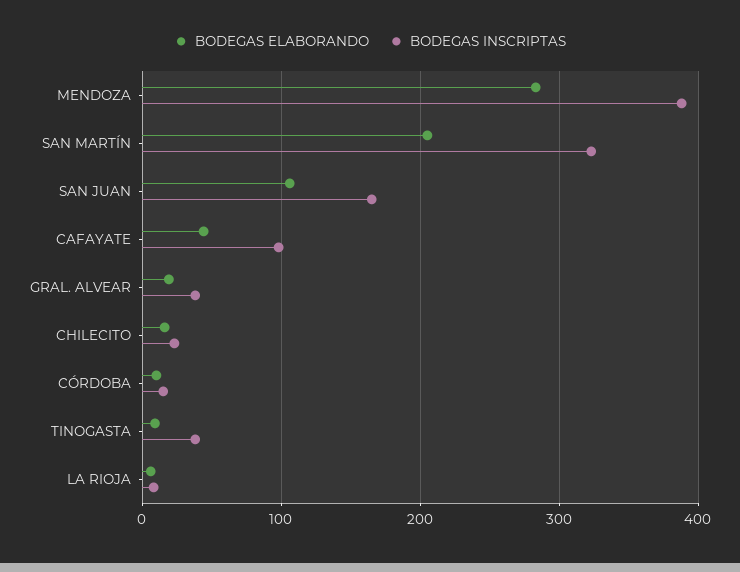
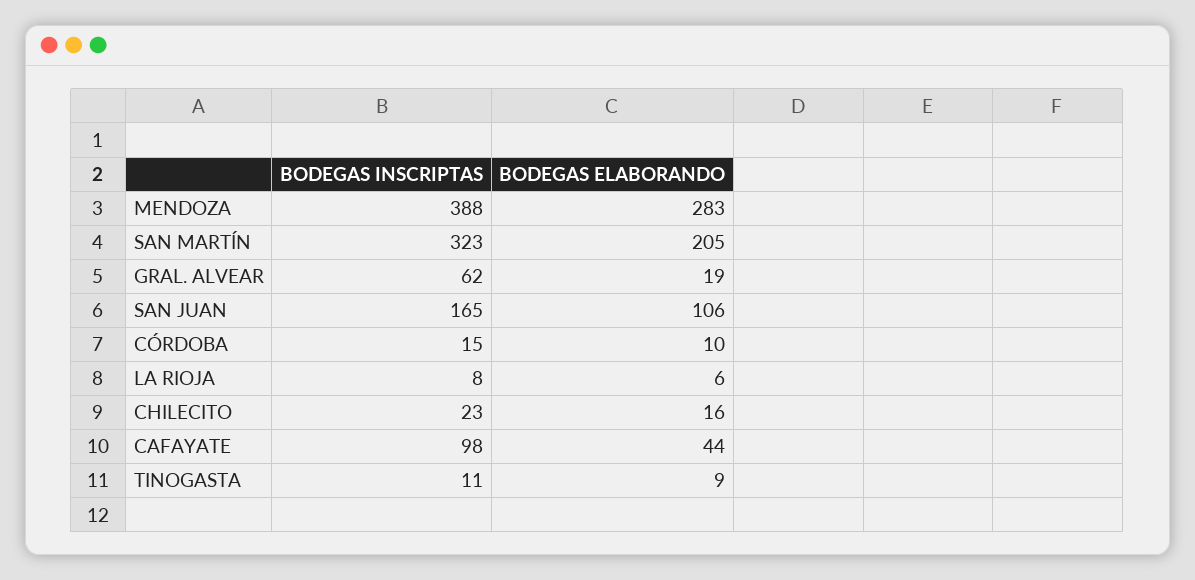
  {
    "BODEGAS ELABORANDO": {
      "MENDOZA": 283,
      "SAN MARTÍN": 205,
      "SAN JUAN": 106,
      "CAFAYATE": 44,
      "GRAL. ALVEAR": 19,
      "CHILECITO": 16,
      "CÓRDOBA": 10,
      "TINOGASTA": 9,
      "LA RIOJA": 6
    },
    "BODEGAS INSCRIPTAS": {
      "MENDOZA": 388,
      "SAN MARTÍN": 323,
      "SAN JUAN": 165,
      "CAFAYATE": 98,
-     "GRAL. ALVEAR": 40,
+     "GRAL. ALVEAR": 62,
      "CHILECITO": 23,
      "CÓRDOBA": 15,
-     "TINOGASTA": 40,
+     "TINOGASTA": 11,
      "LA RIOJA": 8
    }
  }

